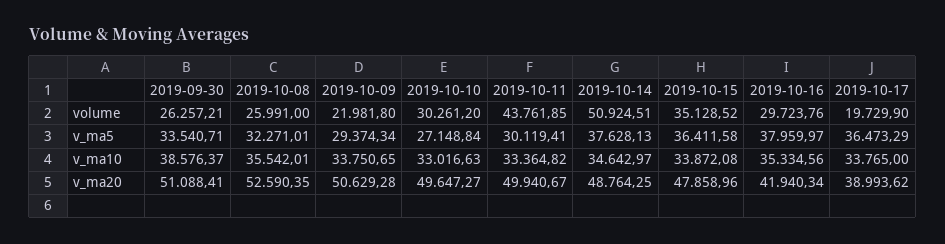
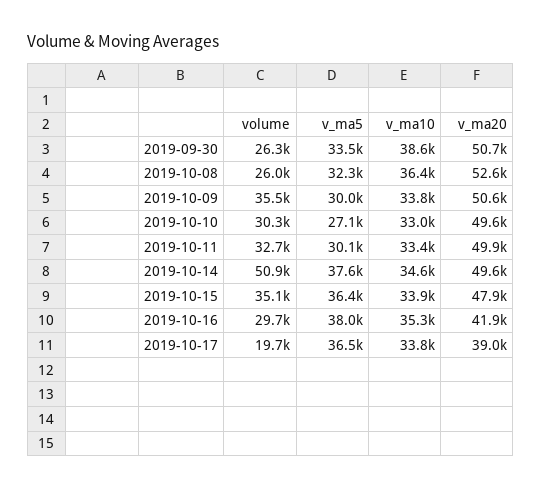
  {
    "2019-09-30": {
      "volume": 26257.21,
      "v_ma5": 33540.71,
      "v_ma10": 38576.37,
-     "v_ma20": 51088.41
+     "v_ma20": 50700
    },
    "2019-10-08": {
      "volume": 25991,
      "v_ma5": 32271.01,
-     "v_ma10": 35542.01,
+     "v_ma10": 36400,
      "v_ma20": 52590.35
    },
    "2019-10-09": {
-     "volume": 21981.8,
+     "volume": 35500,
-     "v_ma5": 29374.34,
+     "v_ma5": 30000,
      "v_ma10": 33750.65,
      "v_ma20": 50629.28
    },
    "2019-10-10": {
      "volume": 30261.2,
      "v_ma5": 27148.84,
      "v_ma10": 33016.63,
      "v_ma20": 49647.27
    },
    "2019-10-11": {
-     "volume": 43761.85,
+     "volume": 32700,
      "v_ma5": 30119.41,
      "v_ma10": 33364.82,
      "v_ma20": 49940.67
    },
    "2019-10-14": {
      "volume": 50924.51,
      "v_ma5": 37628.13,
      "v_ma10": 34642.97,
-     "v_ma20": 48764.25
+     "v_ma20": 49600
    },
    "2019-10-15": {
      "volume": 35128.52,
      "v_ma5": 36411.58,
      "v_ma10": 33872.08,
      "v_ma20": 47858.96
    },
    "2019-10-16": {
      "volume": 29723.76,
      "v_ma5": 37959.97,
      "v_ma10": 35334.56,
      "v_ma20": 41940.34
    },
    "2019-10-17": {
      "volume": 19729.9,
      "v_ma5": 36473.29,
      "v_ma10": 33765,
      "v_ma20": 38993.62
    }
  }

